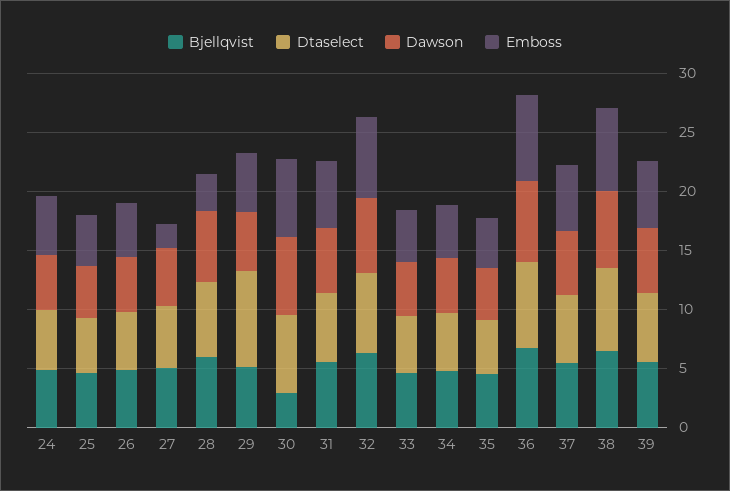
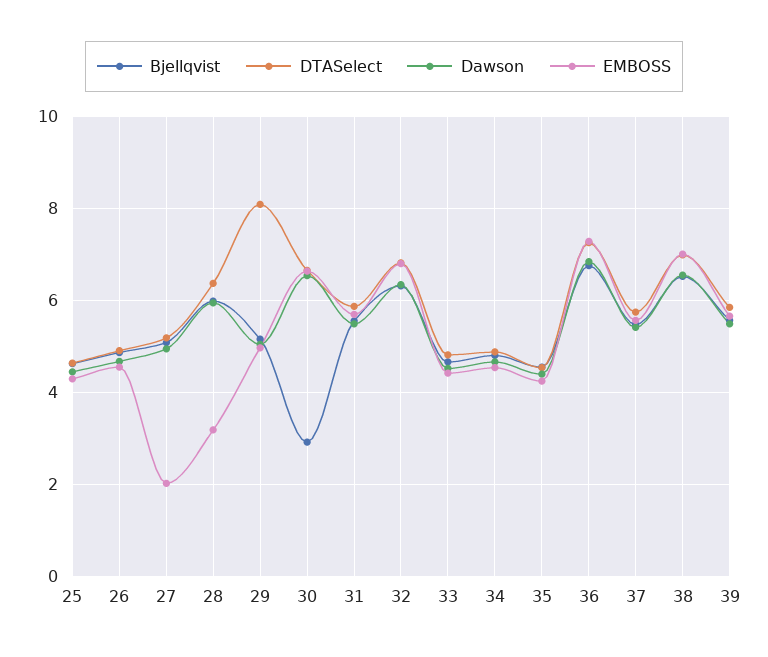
  {
    "Bjellqvist": {
-     "24": 5,
      "25": 4.6,
      "26": 4.8,
      "27": 5,
      "28": 6,
      "29": 5.2,
      "30": 3,
      "31": 5.6,
      "32": 6.4,
      "33": 4.6,
      "34": 4.8,
      "35": 4.6,
      "36": 6.8,
      "37": 5.4,
      "38": 6.6,
      "39": 5.6
    },
    "Dtaselect": {
-     "24": 5,
      "25": 4.6,
      "26": 5,
      "27": 5.2,
      "28": 6.4,
      "29": 8,
      "30": 6.6,
      "31": 5.8,
      "32": 6.8,
      "33": 4.8,
      "34": 4.8,
      "35": 4.6,
      "36": 7.2,
      "37": 5.8,
      "38": 7,
      "39": 5.8
    },
    "Dawson": {
-     "24": 5,
      "25": 4.4,
      "26": 4.6,
      "27": 5,
      "28": 6,
      "29": 5,
      "30": 6.6,
      "31": 5.4,
      "32": 6.4,
      "33": 4.6,
      "34": 4.6,
      "35": 4.4,
      "36": 6.8,
      "37": 5.4,
      "38": 6.6,
      "39": 5.4
    },
    "Emboss": {
-     "24": 5,
      "25": 4.2,
      "26": 4.6,
      "27": 2,
      "28": 3.2,
      "29": 5,
      "30": 6.6,
      "31": 5.6,
      "32": 6.8,
      "33": 4.4,
      "34": 4.6,
      "35": 4.2,
      "36": 7.2,
      "37": 5.6,
      "38": 7,
      "39": 5.6
    }
  }

